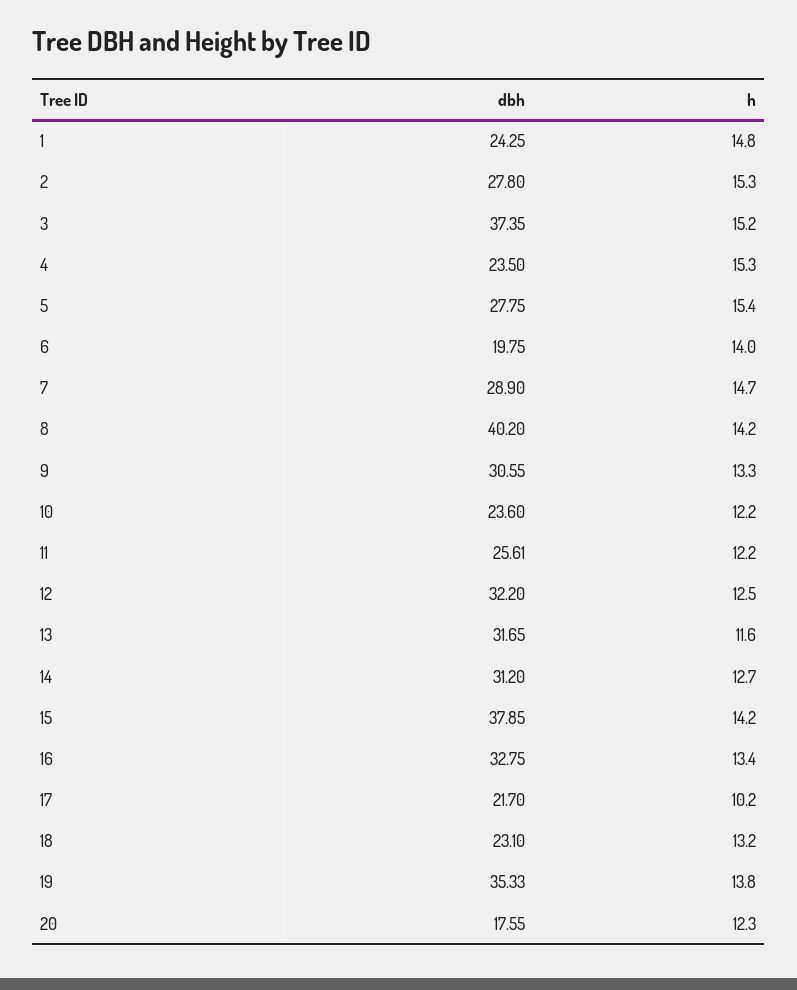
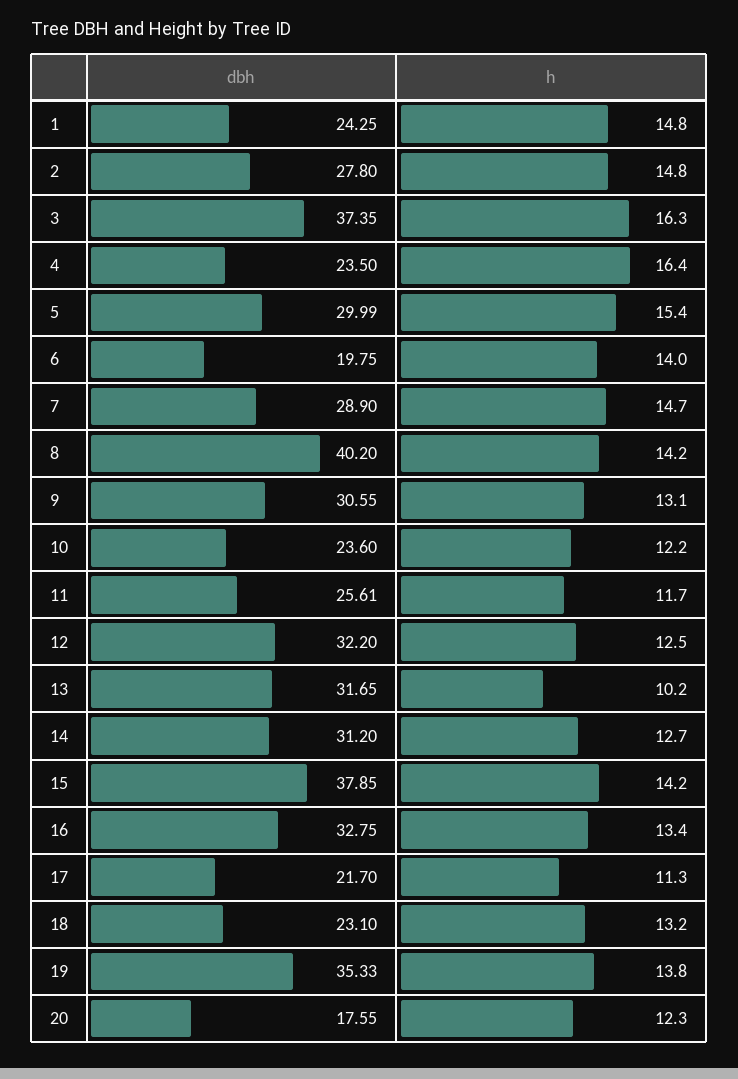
  {
    "dbh": {
      "1": 24.25,
      "2": 27.8,
      "3": 37.35,
      "4": 23.5,
-     "5": 27.75,
+     "5": 29.99,
      "6": 19.75,
      "7": 28.9,
      "8": 40.2,
      "9": 30.55,
      "10": 23.6,
      "11": 25.61,
      "12": 32.2,
      "13": 31.65,
      "14": 31.2,
      "15": 37.85,
      "16": 32.75,
      "17": 21.7,
      "18": 23.1,
      "19": 35.33,
      "20": 17.55
    },
    "h": {
      "1": 14.8,
-     "2": 15.3,
+     "2": 14.8,
-     "3": 15.2,
+     "3": 16.3,
-     "4": 15.3,
+     "4": 16.4,
      "5": 15.4,
      "6": 14,
      "7": 14.7,
      "8": 14.2,
-     "9": 13.3,
+     "9": 13.1,
      "10": 12.2,
-     "11": 12.2,
+     "11": 11.7,
      "12": 12.5,
-     "13": 11.6,
+     "13": 10.2,
      "14": 12.7,
      "15": 14.2,
      "16": 13.4,
-     "17": 10.2,
+     "17": 11.3,
      "18": 13.2,
      "19": 13.8,
      "20": 12.3
    }
  }

